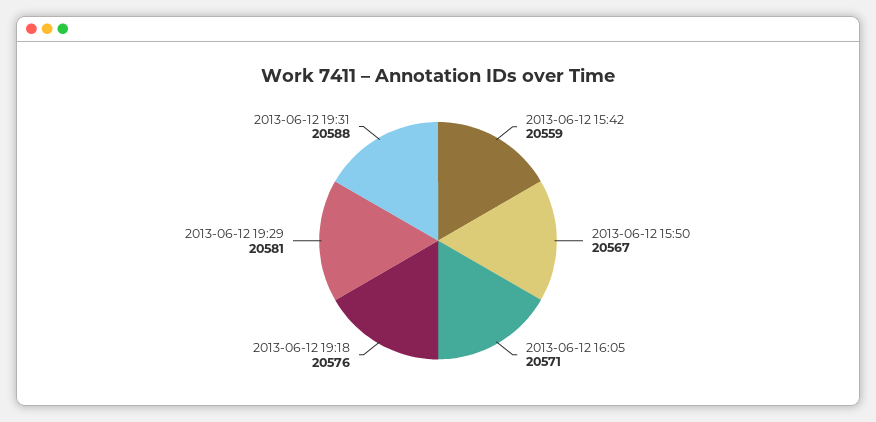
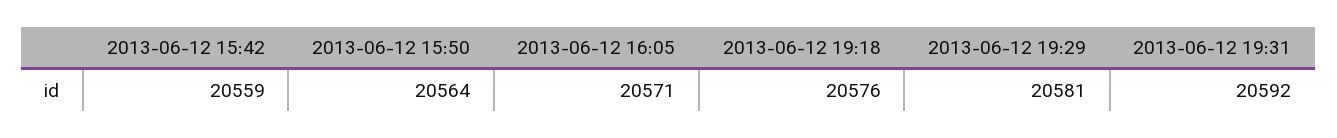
  {
    "2013-06-12 15:42": 20559,
-   "2013-06-12 15:50": 20567,
+   "2013-06-12 15:50": 20564,
    "2013-06-12 16:05": 20571,
    "2013-06-12 19:18": 20576,
    "2013-06-12 19:29": 20581,
-   "2013-06-12 19:31": 20588
+   "2013-06-12 19:31": 20592
  }

